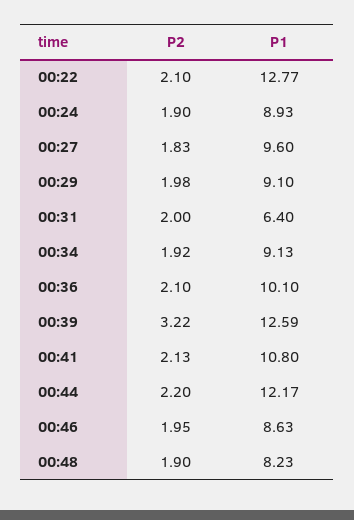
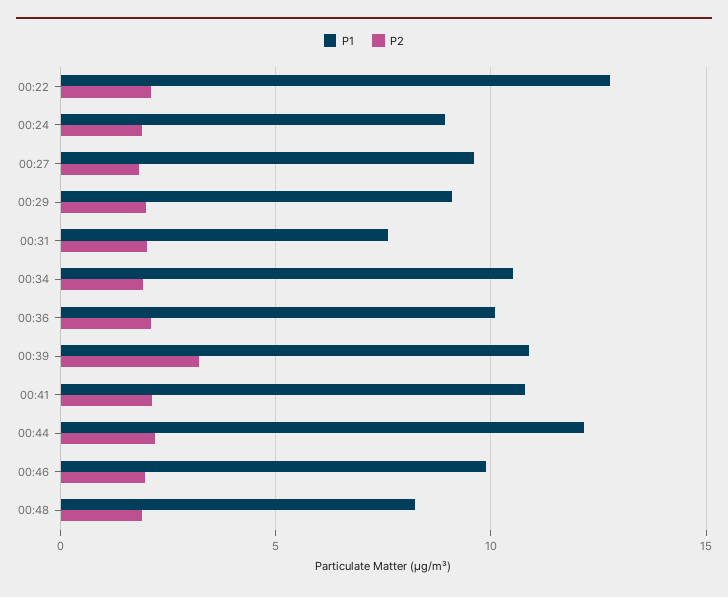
  {
    "P2": {
      "00:22": 2.1,
      "00:24": 1.9,
      "00:27": 1.83,
      "00:29": 1.98,
      "00:31": 2,
      "00:34": 1.92,
      "00:36": 2.1,
      "00:39": 3.22,
      "00:41": 2.13,
      "00:44": 2.2,
      "00:46": 1.95,
      "00:48": 1.9
    },
    "P1": {
      "00:22": 12.77,
      "00:24": 8.93,
      "00:27": 9.6,
      "00:29": 9.1,
-     "00:31": 6.4,
+     "00:31": 7.5,
-     "00:34": 9.13,
+     "00:34": 10.5,
      "00:36": 10.1,
-     "00:39": 12.59,
+     "00:39": 11,
      "00:41": 10.8,
      "00:44": 12.17,
-     "00:46": 8.63,
+     "00:46": 10,
      "00:48": 8.23
    }
  }

